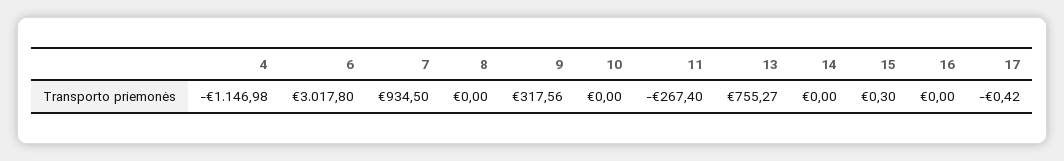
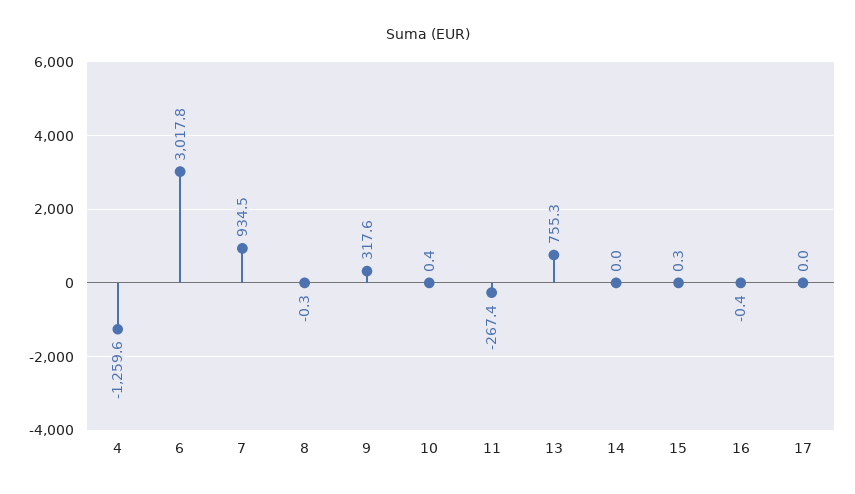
  {
-   "4": -1146.98,
+   "4": -1259.6,
    "6": 3017.8,
    "7": 934.5,
-   "8": 0,
+   "8": -0.3,
    "9": 317.56,
-   "10": 0,
+   "10": 0.4,
    "11": -267.4,
    "13": 755.27,
    "14": 0,
    "15": 0.3,
-   "16": 0,
+   "16": -0.4,
-   "17": -0.42
+   "17": 0
  }

